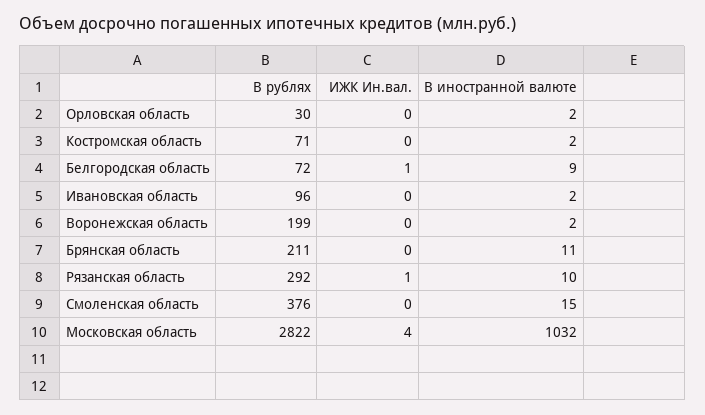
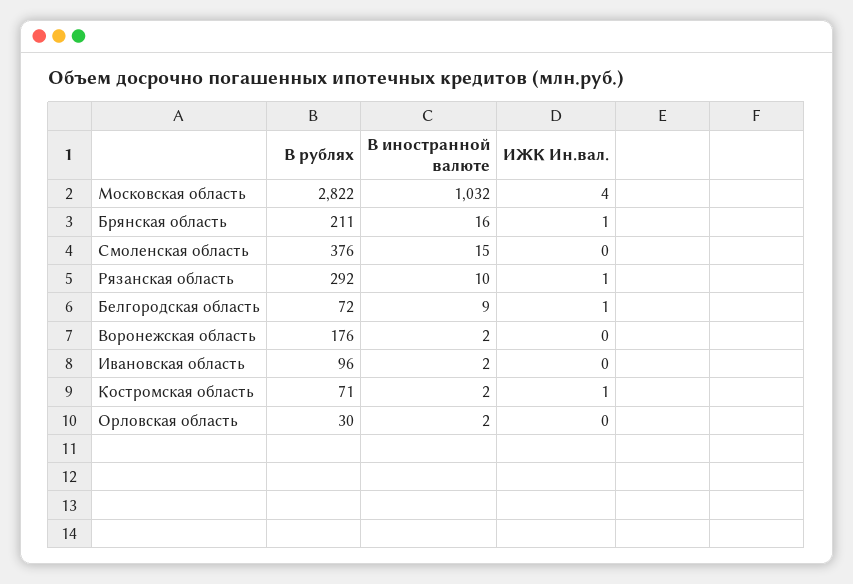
  {
    "В рублях": {
      "Орловская область": 30,
      "Костромская область": 71,
      "Белгородская область": 72,
      "Ивановская область": 96,
-     "Воронежская область": 199,
+     "Воронежская область": 176,
      "Брянская область": 211,
      "Рязанская область": 292,
      "Смоленская область": 376,
      "Московская область": 2822
    },
    "ИЖК Ин.вал.": {
      "Орловская область": 0,
-     "Костромская область": 0,
+     "Костромская область": 1,
      "Белгородская область": 1,
      "Ивановская область": 0,
      "Воронежская область": 0,
-     "Брянская область": 0,
+     "Брянская область": 1,
      "Рязанская область": 1,
      "Смоленская область": 0,
      "Московская область": 4
    },
    "В иностранной валюте": {
      "Орловская область": 2,
      "Костромская область": 2,
      "Белгородская область": 9,
      "Ивановская область": 2,
      "Воронежская область": 2,
-     "Брянская область": 11,
+     "Брянская область": 16,
      "Рязанская область": 10,
      "Смоленская область": 15,
      "Московская область": 1032
    }
  }

